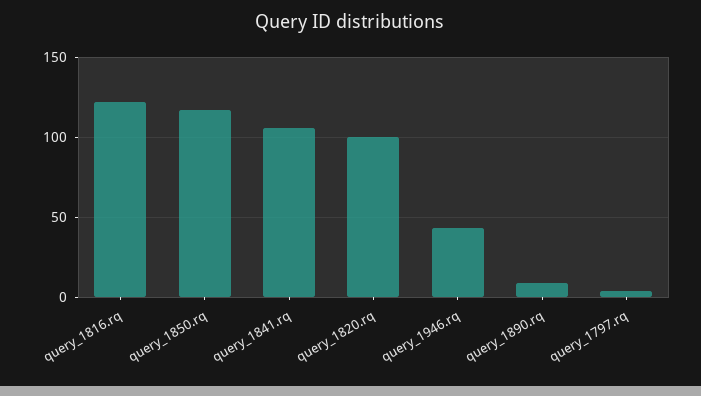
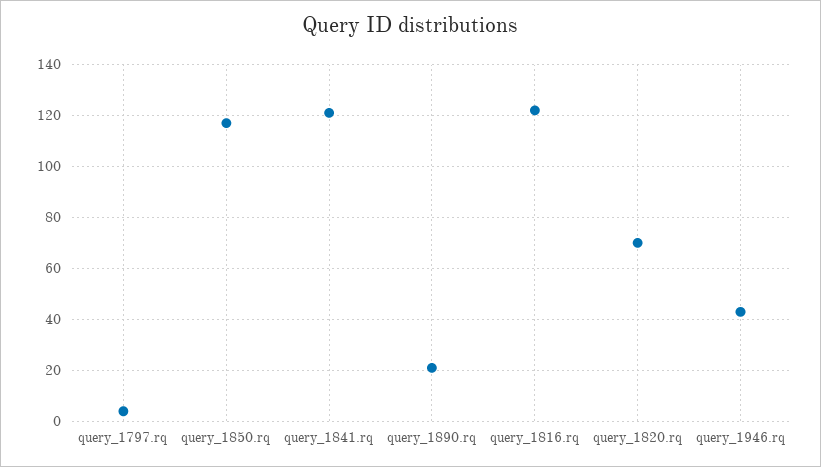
  {
    "query_1816.rq": 120,
    "query_1850.rq": 115,
-   "query_1841.rq": 105,
+   "query_1841.rq": 120,
-   "query_1820.rq": 100,
+   "query_1820.rq": 70,
    "query_1946.rq": 45,
-   "query_1890.rq": 10,
+   "query_1890.rq": 20,
    "query_1797.rq": 5
  }

